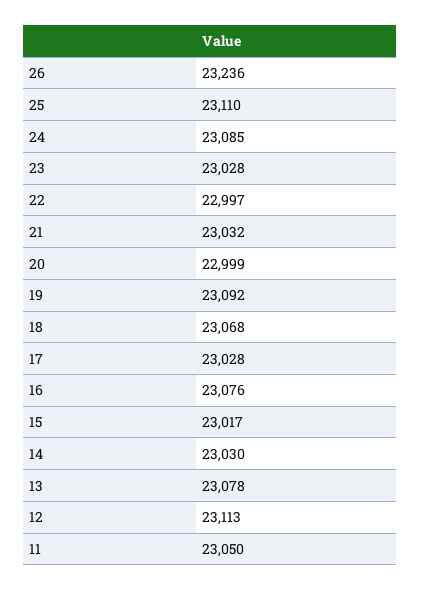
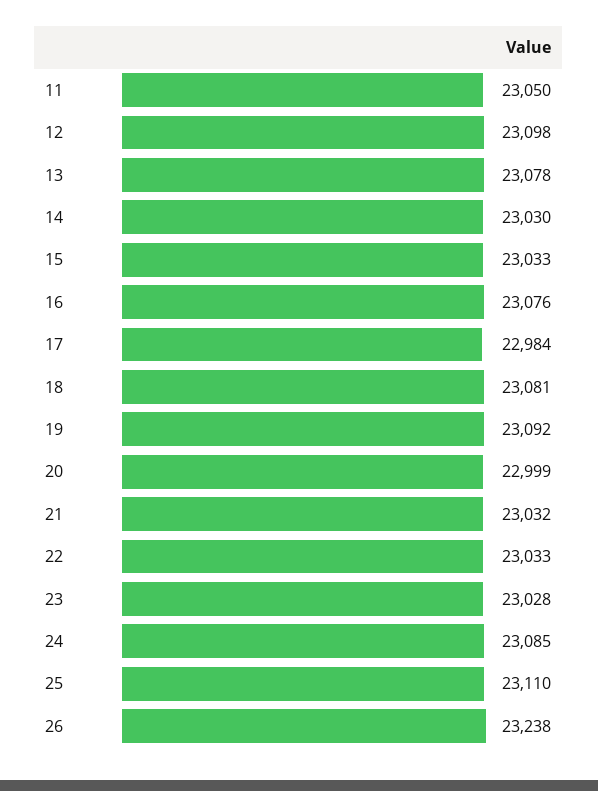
  {
-   "26": 23236,
+   "26": 23238,
    "25": 23110,
    "24": 23085,
    "23": 23028,
-   "22": 22997,
+   "22": 23033,
    "21": 23032,
    "20": 22999,
    "19": 23092,
-   "18": 23068,
+   "18": 23081,
-   "17": 23028,
+   "17": 22984,
    "16": 23076,
-   "15": 23017,
+   "15": 23033,
    "14": 23030,
    "13": 23078,
-   "12": 23113,
+   "12": 23098,
    "11": 23050
  }

